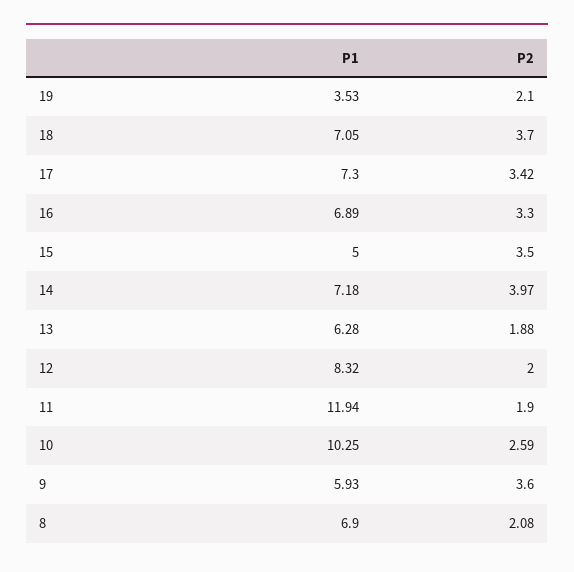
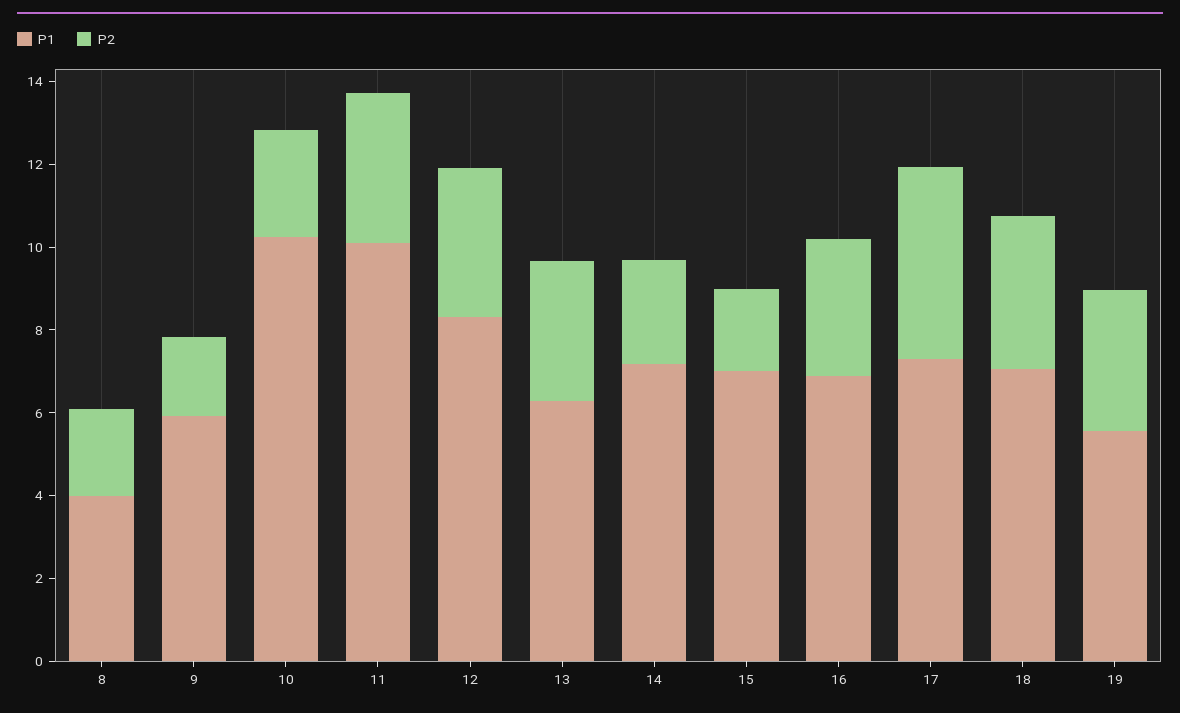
  {
    "P1": {
-     "19": 3.53,
+     "19": 5.5,
      "18": 7.05,
      "17": 7.3,
      "16": 6.89,
-     "15": 5,
+     "15": 7,
      "14": 7.18,
      "13": 6.28,
      "12": 8.32,
-     "11": 11.94,
+     "11": 10,
      "10": 10.25,
      "9": 5.93,
-     "8": 6.9
+     "8": 4
    },
    "P2": {
-     "19": 2.1,
+     "19": 3.5,
      "18": 3.7,
-     "17": 3.42,
+     "17": 4.5,
      "16": 3.3,
-     "15": 3.5,
+     "15": 2,
-     "14": 3.97,
+     "14": 2.5,
-     "13": 1.88,
+     "13": 3.5,
-     "12": 2,
+     "12": 3.5,
-     "11": 1.9,
+     "11": 3.5,
      "10": 2.59,
-     "9": 3.6,
+     "9": 2,
      "8": 2.08
    }
  }

